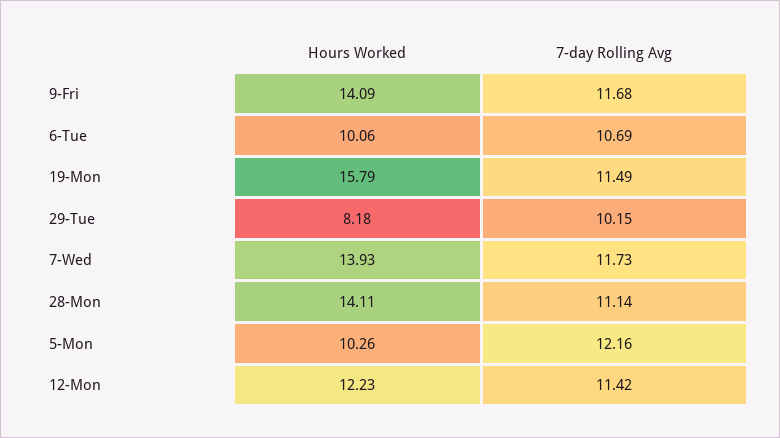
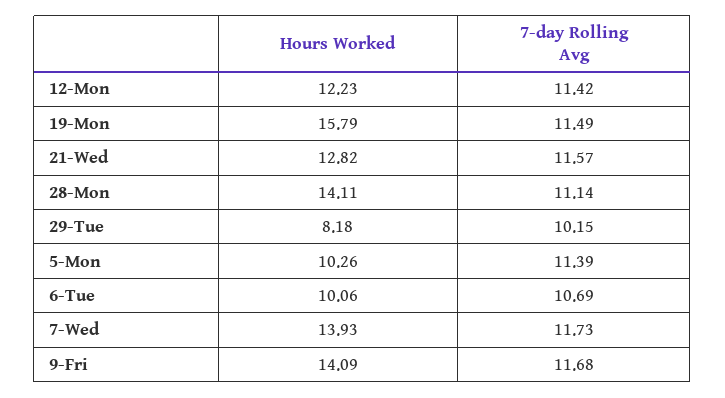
  {
    "Hours Worked": {
      "9-Fri": 14.09,
      "6-Tue": 10.06,
      "19-Mon": 15.79,
      "29-Tue": 8.18,
      "7-Wed": 13.93,
      "28-Mon": 14.11,
      "5-Mon": 10.26,
-     "12-Mon": 12.23
+     "12-Mon": 12.23,
+     "21-Wed": 12.82
    },
    "7-day Rolling Avg": {
      "9-Fri": 11.68,
      "6-Tue": 10.69,
      "19-Mon": 11.49,
      "29-Tue": 10.15,
      "7-Wed": 11.73,
      "28-Mon": 11.14,
-     "5-Mon": 12.16,
+     "5-Mon": 11.39,
-     "12-Mon": 11.42
+     "12-Mon": 11.42,
+     "21-Wed": 11.57
    }
  }

